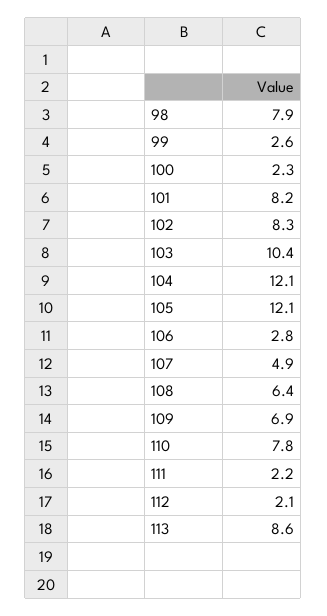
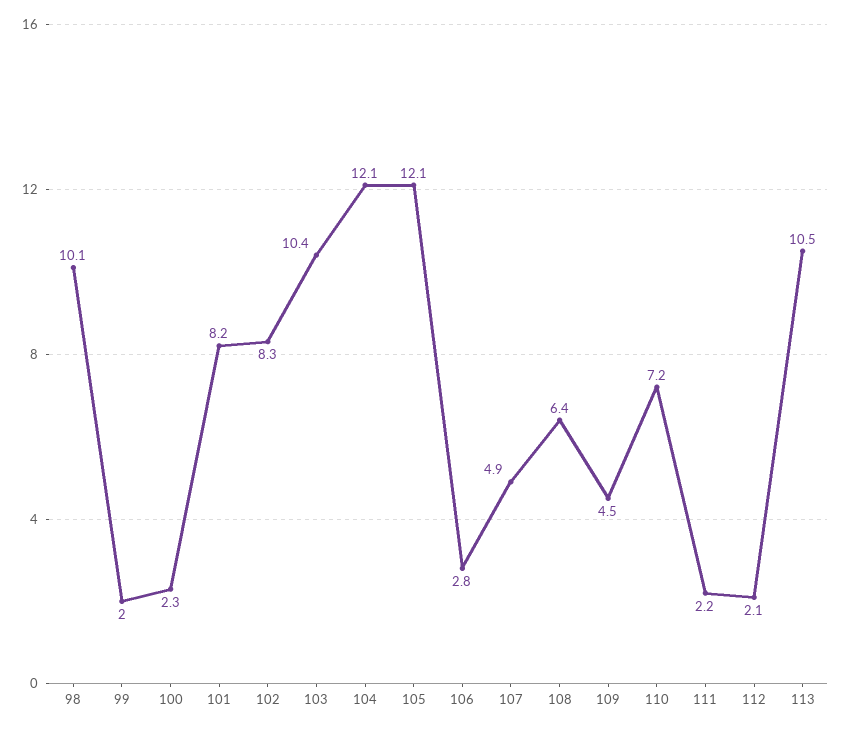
  {
-   "98": 7.9,
+   "98": 10.1,
-   "99": 2.6,
+   "99": 2,
    "100": 2.3,
    "101": 8.2,
    "102": 8.3,
    "103": 10.4,
    "104": 12.1,
    "105": 12.1,
    "106": 2.8,
    "107": 4.9,
    "108": 6.4,
-   "109": 6.9,
+   "109": 4.5,
-   "110": 7.8,
+   "110": 7.2,
    "111": 2.2,
    "112": 2.1,
-   "113": 8.6
+   "113": 10.5
  }

